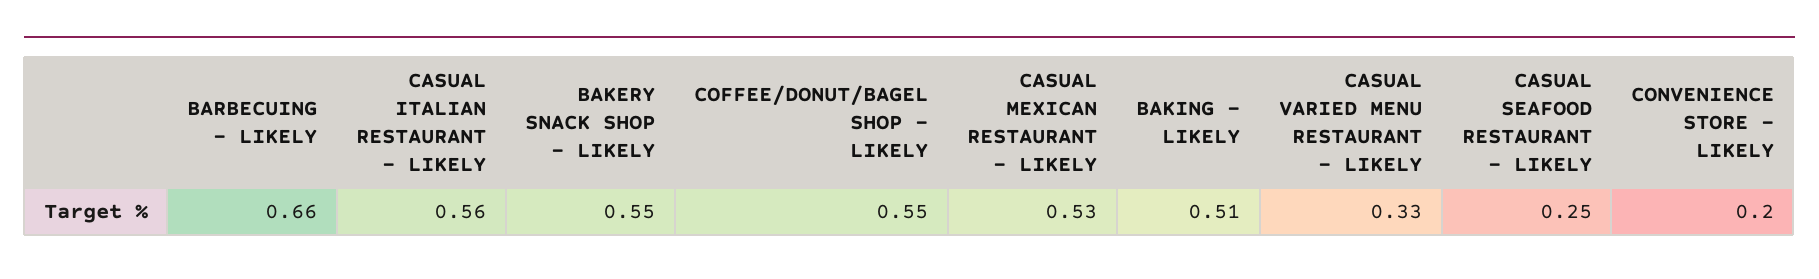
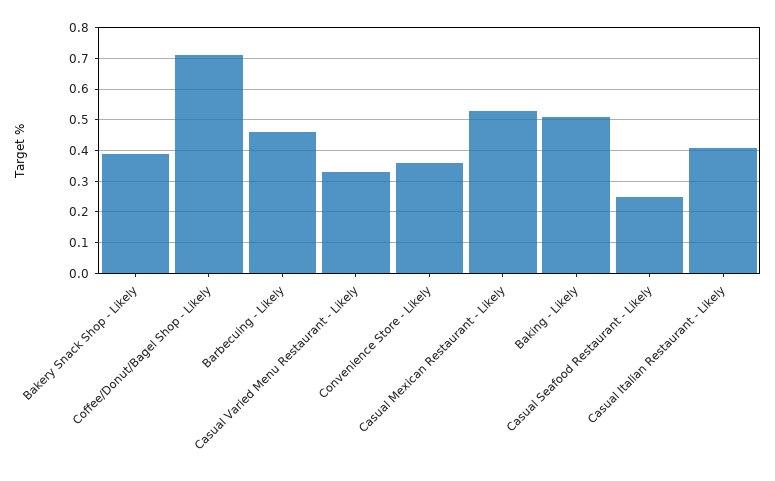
  {
-   "BARBECUING - LIKELY": 0.66,
+   "BARBECUING - LIKELY": 0.45,
-   "CASUAL ITALIAN RESTAURANT - LIKELY": 0.56,
+   "CASUAL ITALIAN RESTAURANT - LIKELY": 0.4,
-   "BAKERY SNACK SHOP - LIKELY": 0.55,
+   "BAKERY SNACK SHOP - LIKELY": 0.4,
-   "COFFEE/DONUT/BAGEL SHOP - LIKELY": 0.55,
+   "COFFEE/DONUT/BAGEL SHOP - LIKELY": 0.7,
    "CASUAL MEXICAN RESTAURANT - LIKELY": 0.53,
    "BAKING - LIKELY": 0.51,
    "CASUAL VARIED MENU RESTAURANT - LIKELY": 0.33,
    "CASUAL SEAFOOD RESTAURANT - LIKELY": 0.25,
-   "CONVENIENCE STORE - LIKELY": 0.2
+   "CONVENIENCE STORE - LIKELY": 0.35
  }

